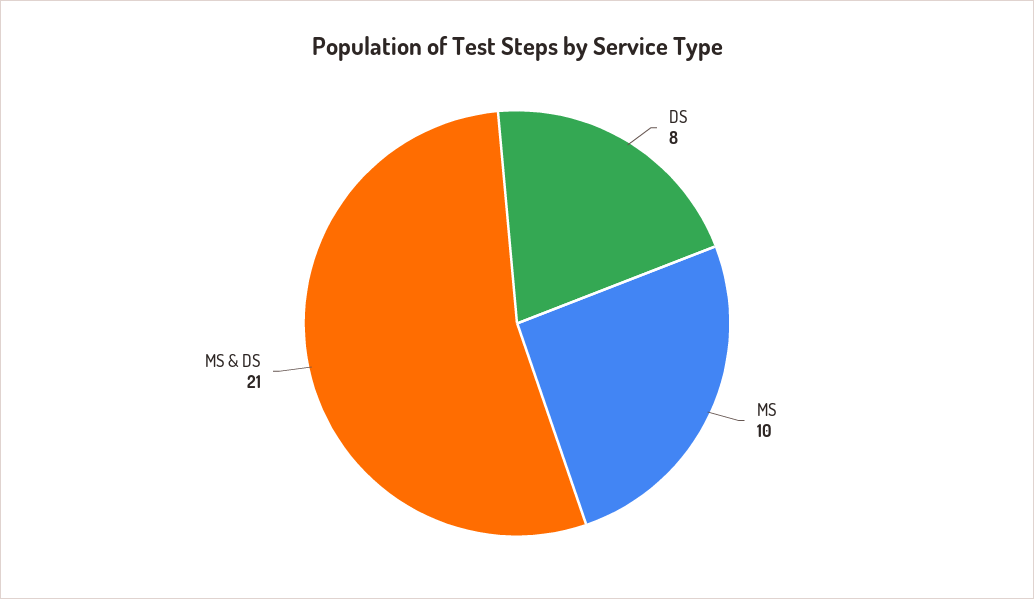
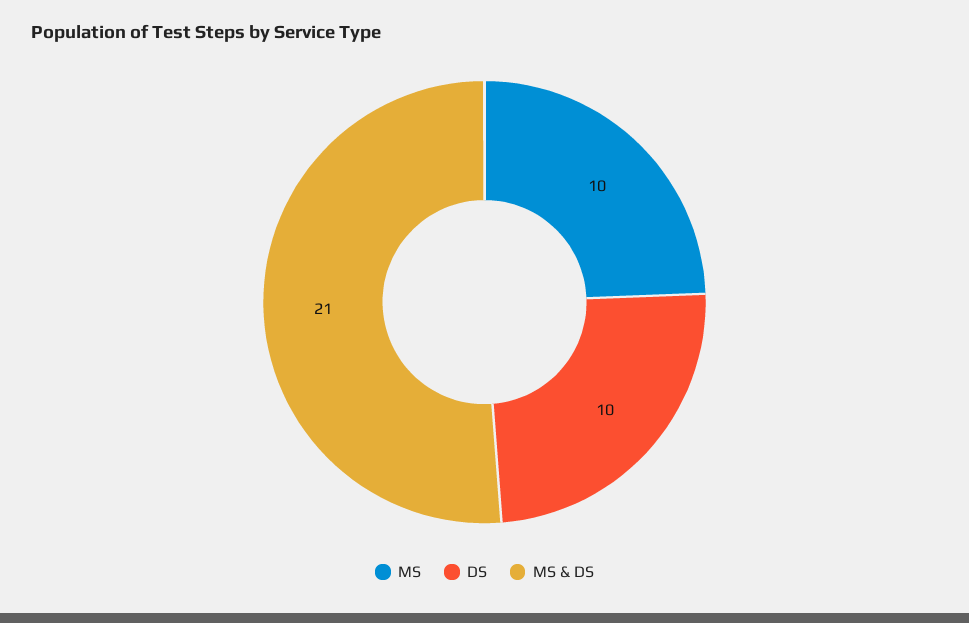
  {
-   "DS": 8,
+   "DS": 10,
    "MS": 10,
    "MS & DS": 21
  }

